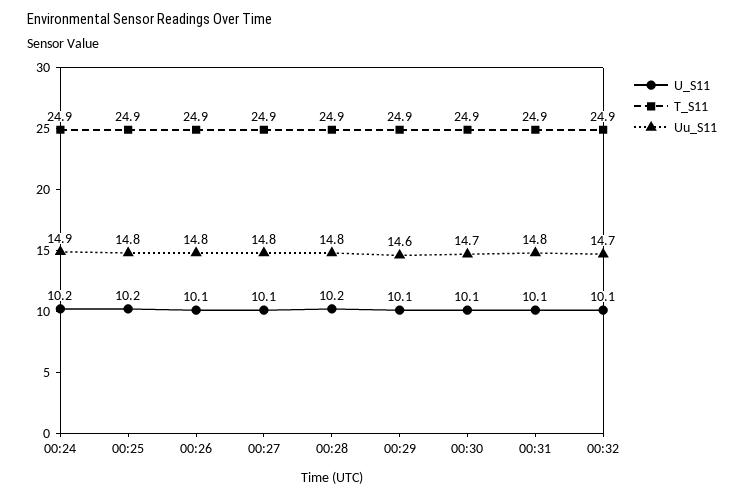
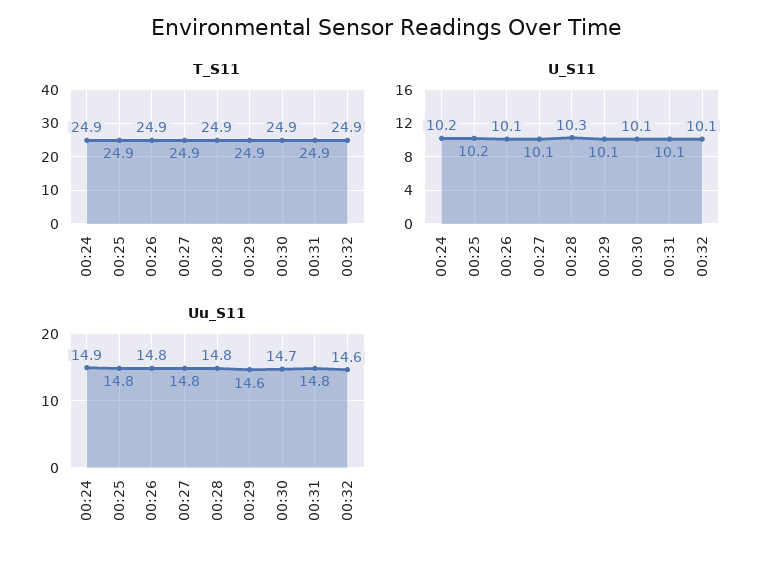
  {
    "U_S11": {
      "00:24": 10.2,
      "00:25": 10.2,
      "00:26": 10.1,
      "00:27": 10.1,
-     "00:28": 10.2,
+     "00:28": 10.3,
      "00:29": 10.1,
      "00:30": 10.1,
      "00:31": 10.1,
      "00:32": 10.1
    },
    "T_S11": {
      "00:24": 24.9,
      "00:25": 24.9,
      "00:26": 24.9,
      "00:27": 24.9,
      "00:28": 24.9,
      "00:29": 24.9,
      "00:30": 24.9,
      "00:31": 24.9,
      "00:32": 24.9
    },
    "Uu_S11": {
      "00:24": 14.9,
      "00:25": 14.8,
      "00:26": 14.8,
      "00:27": 14.8,
      "00:28": 14.8,
      "00:29": 14.6,
      "00:30": 14.7,
      "00:31": 14.8,
-     "00:32": 14.7
+     "00:32": 14.6
    }
  }

